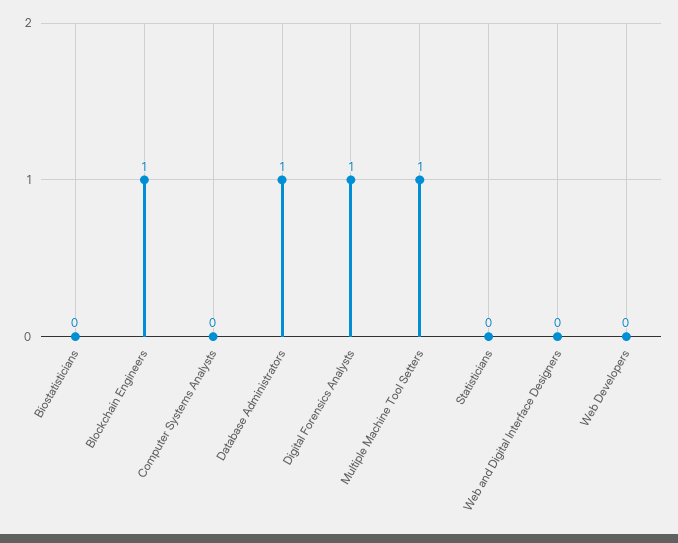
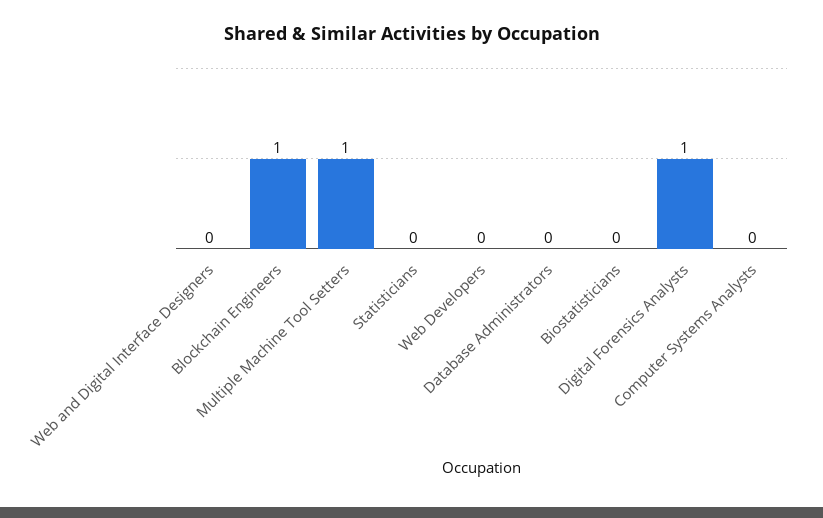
  {
    "Biostatisticians": 0,
    "Blockchain Engineers": 1,
    "Computer Systems Analysts": 0,
-   "Database Administrators": 1,
+   "Database Administrators": 0,
    "Digital Forensics Analysts": 1,
    "Multiple Machine Tool Setters": 1,
    "Statisticians": 0,
    "Web and Digital Interface Designers": 0,
    "Web Developers": 0
  }

